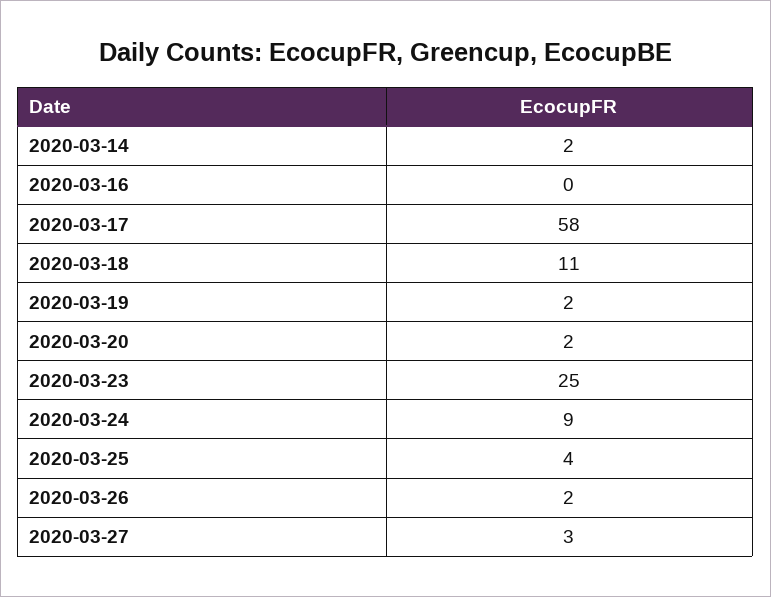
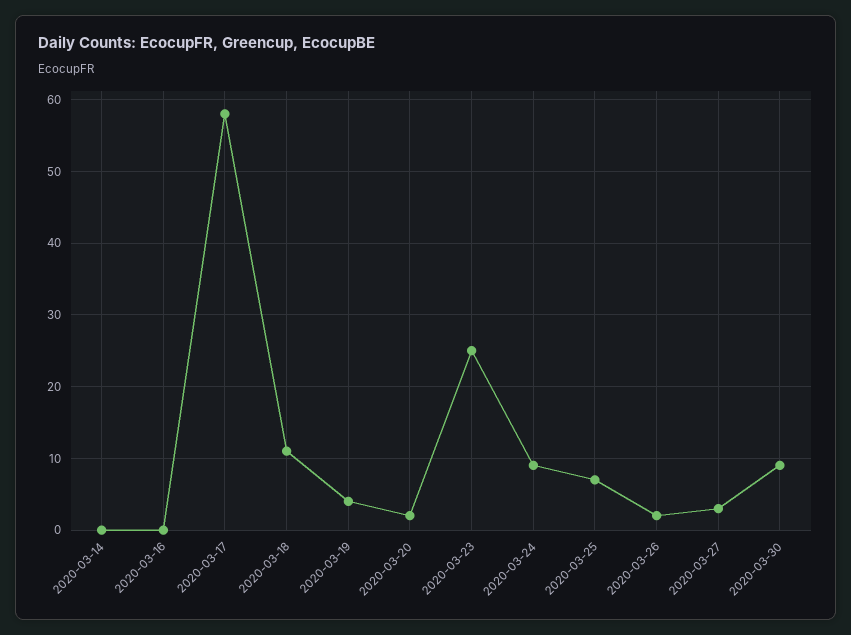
  {
-   "2020-03-14": 2,
+   "2020-03-14": 0,
    "2020-03-16": 0,
    "2020-03-17": 58,
    "2020-03-18": 11,
-   "2020-03-19": 2,
+   "2020-03-19": 4,
    "2020-03-20": 2,
    "2020-03-23": 25,
    "2020-03-24": 9,
-   "2020-03-25": 4,
+   "2020-03-25": 7,
    "2020-03-26": 2,
-   "2020-03-27": 3
+   "2020-03-27": 3,
+   "2020-03-30": 9
  }

